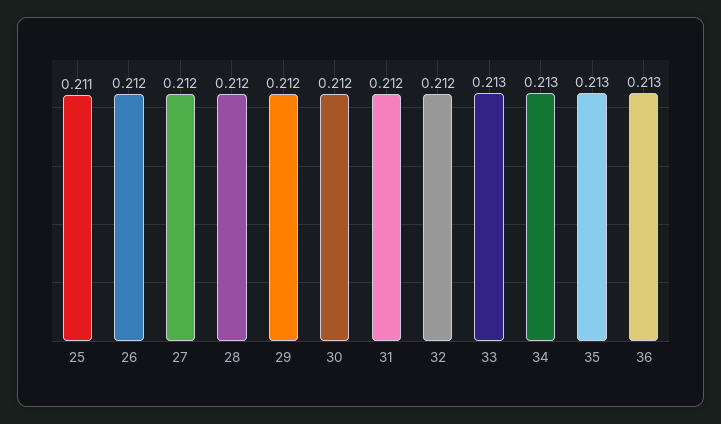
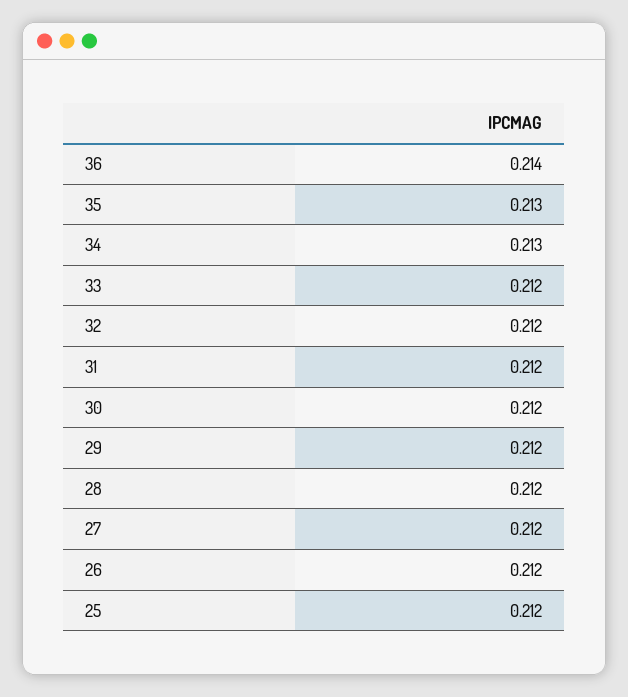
  {
-   "25": 0.211,
+   "25": 0.212,
    "26": 0.212,
    "27": 0.212,
    "28": 0.212,
    "29": 0.212,
    "30": 0.212,
    "31": 0.212,
    "32": 0.212,
-   "33": 0.213,
+   "33": 0.212,
    "34": 0.213,
    "35": 0.213,
-   "36": 0.213
+   "36": 0.214
  }

